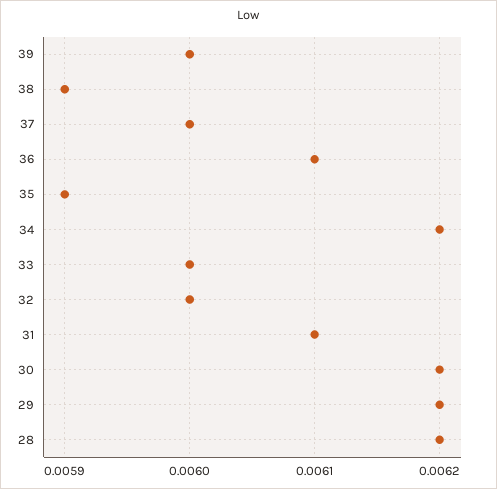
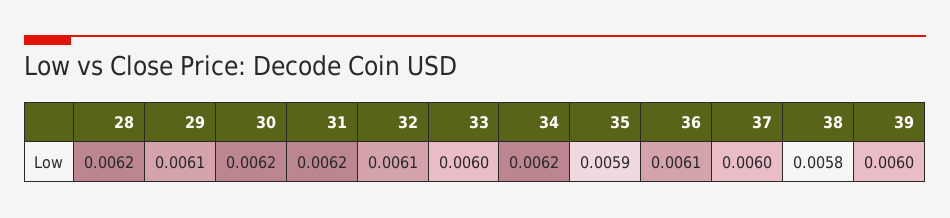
  {
    "39": 0.006,
-   "38": 0.0059,
+   "38": 0.0058,
    "37": 0.006,
    "36": 0.0061,
    "35": 0.0059,
    "34": 0.0062,
    "33": 0.006,
-   "32": 0.006,
+   "32": 0.0061,
-   "31": 0.0061,
+   "31": 0.0062,
    "30": 0.0062,
-   "29": 0.0062,
+   "29": 0.0061,
    "28": 0.0062
  }

